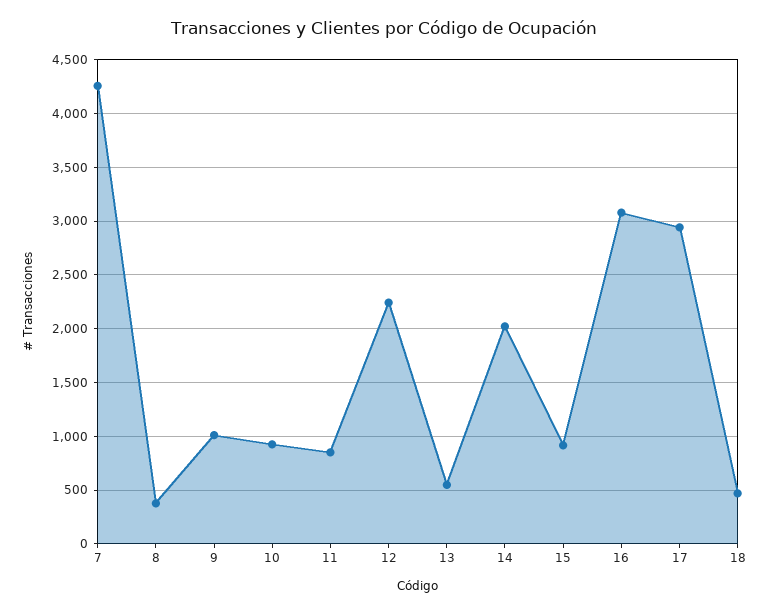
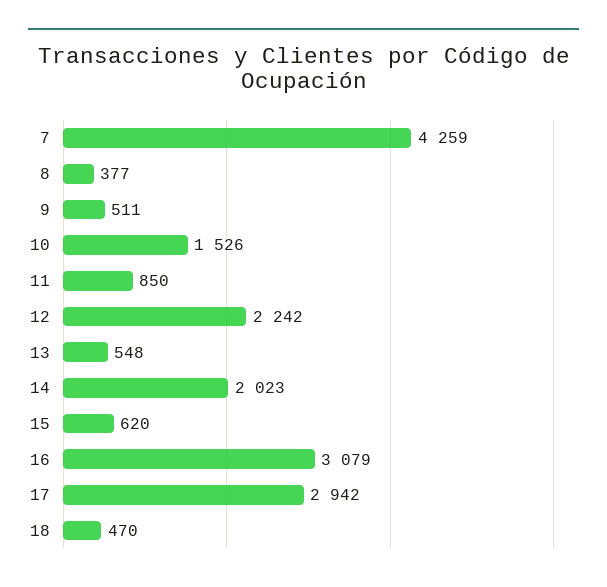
  {
    "7": 4259,
    "8": 377,
-   "9": 1000,
+   "9": 511,
-   "10": 900,
+   "10": 1526,
    "11": 850,
    "12": 2242,
    "13": 548,
    "14": 2023,
-   "15": 900,
+   "15": 620,
    "16": 3079,
    "17": 2942,
    "18": 470
  }

